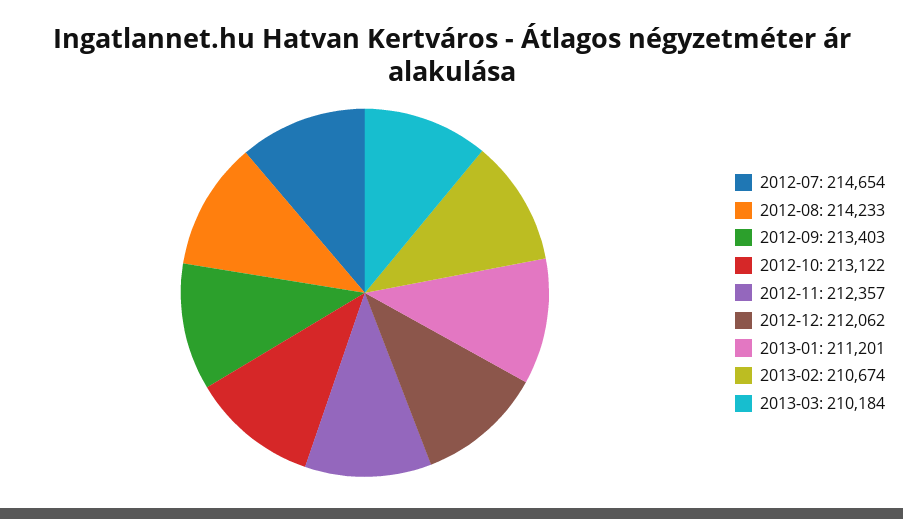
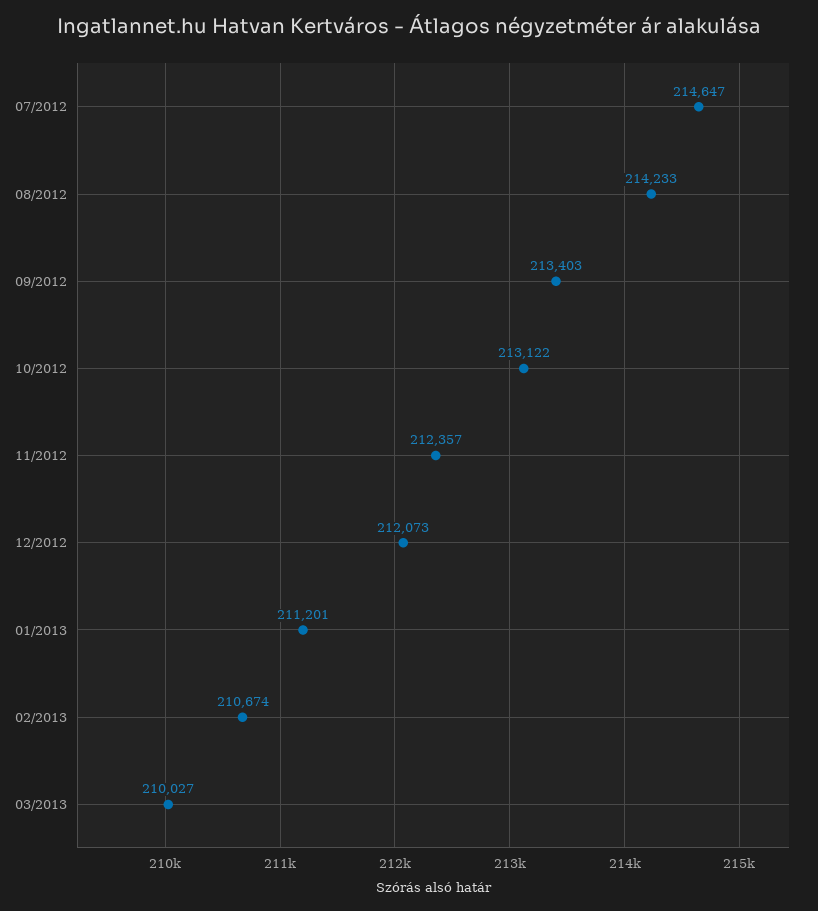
  {
-   "2012-07": 214654,
+   "2012-07": 214647,
    "2012-08": 214233,
    "2012-09": 213403,
    "2012-10": 213122,
    "2012-11": 212357,
-   "2012-12": 212062,
+   "2012-12": 212073,
    "2013-01": 211201,
    "2013-02": 210674,
-   "2013-03": 210184
+   "2013-03": 210027
  }

